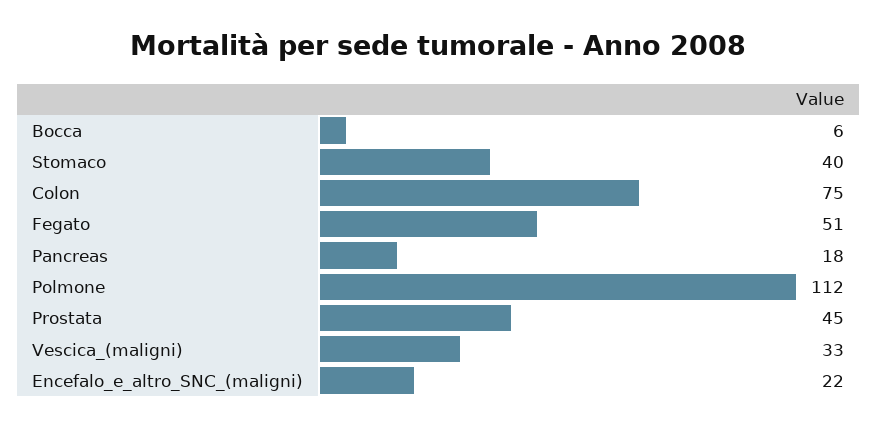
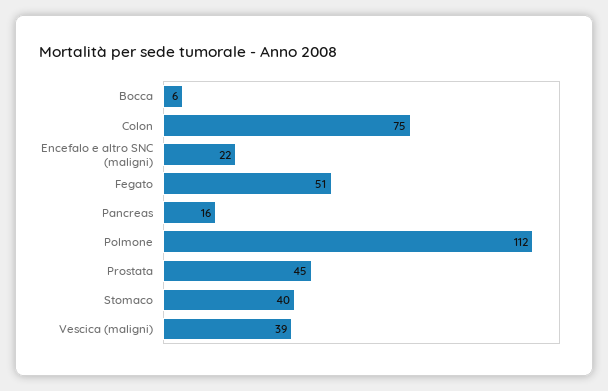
  {
    "Bocca": 6,
    "Stomaco": 40,
    "Colon": 75,
    "Fegato": 51,
-   "Pancreas": 18,
+   "Pancreas": 16,
    "Polmone": 112,
    "Prostata": 45,
-   "Vescica_(maligni)": 33,
+   "Vescica_(maligni)": 39,
    "Encefalo_e_altro_SNC_(maligni)": 22
  }

